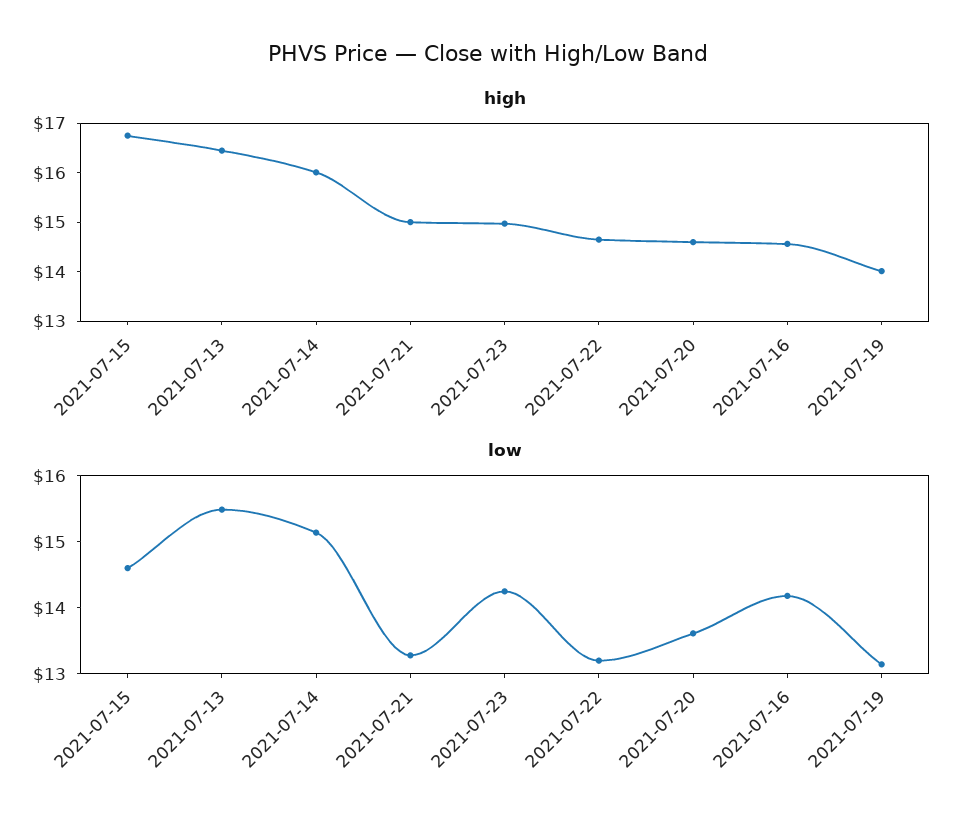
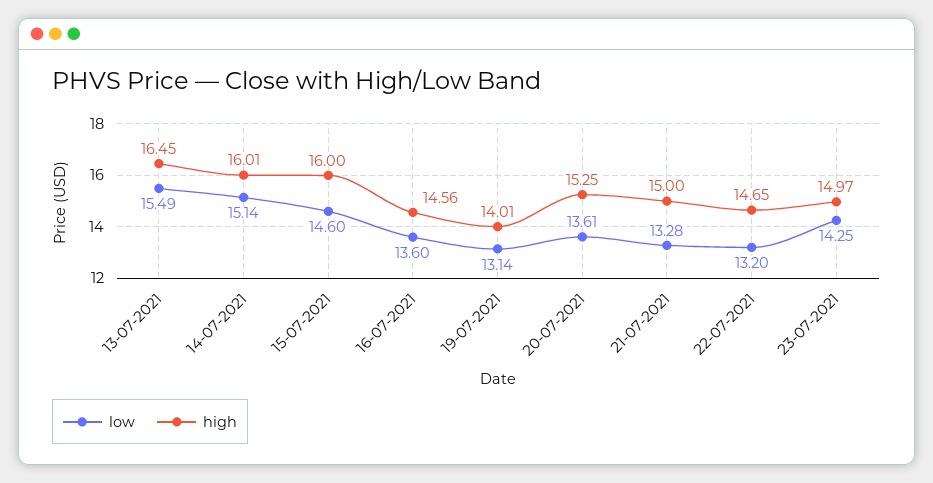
  {
    "high": {
-     "2021-07-15": 16.8,
+     "2021-07-15": 16,
      "2021-07-13": 16.45,
      "2021-07-14": 16.01,
      "2021-07-21": 15,
      "2021-07-23": 14.97,
      "2021-07-22": 14.65,
-     "2021-07-20": 14.6,
+     "2021-07-20": 15.25,
      "2021-07-16": 14.56,
      "2021-07-19": 14.01
    },
    "low": {
      "2021-07-15": 14.6,
      "2021-07-13": 15.49,
      "2021-07-14": 15.14,
      "2021-07-21": 13.28,
      "2021-07-23": 14.25,
      "2021-07-22": 13.2,
      "2021-07-20": 13.61,
-     "2021-07-16": 14.2,
+     "2021-07-16": 13.6,
      "2021-07-19": 13.14
    }
  }

